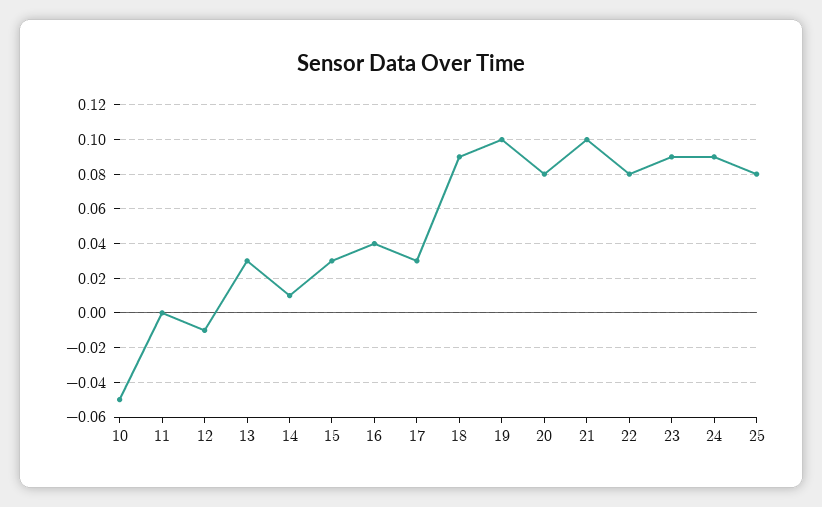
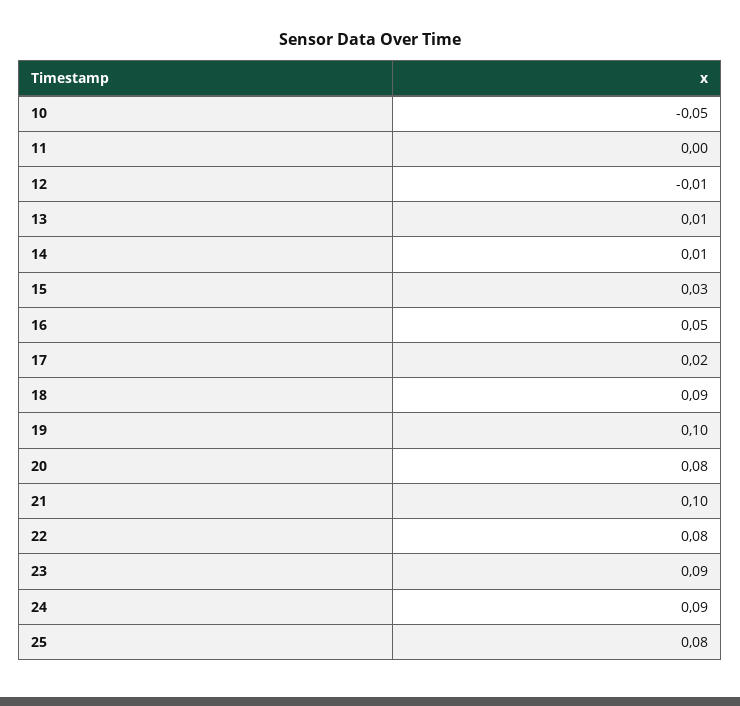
  {
    "10": -0.05,
    "11": 0,
    "12": -0.01,
-   "13": 0.03,
+   "13": 0.01,
    "14": 0.01,
    "15": 0.03,
-   "16": 0.04,
+   "16": 0.05,
-   "17": 0.03,
+   "17": 0.02,
    "18": 0.09,
    "19": 0.1,
    "20": 0.08,
    "21": 0.1,
    "22": 0.08,
    "23": 0.09,
    "24": 0.09,
    "25": 0.08
  }

